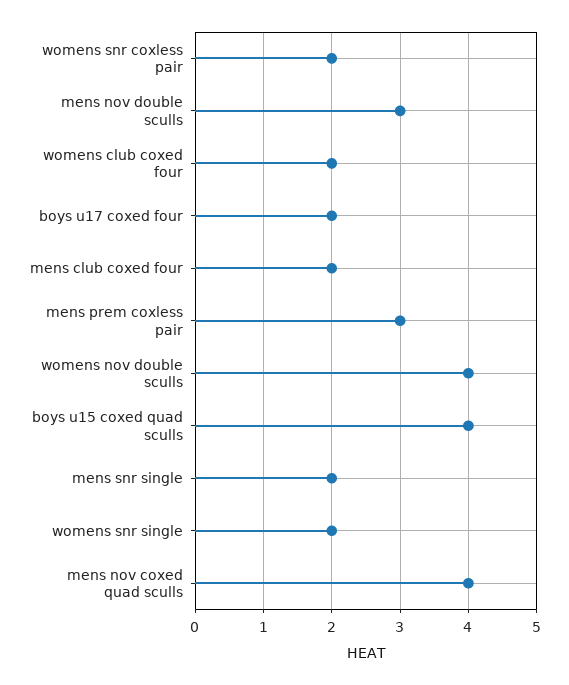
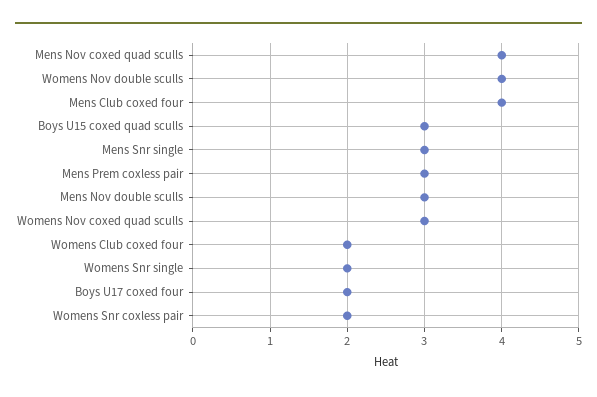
  {
    "womens snr coxless pair": 2,
    "mens nov double sculls": 3,
    "womens club coxed four": 2,
    "boys u17 coxed four": 2,
-   "mens club coxed four": 2,
+   "mens club coxed four": 4,
    "mens prem coxless pair": 3,
    "womens nov double sculls": 4,
-   "boys u15 coxed quad sculls": 4,
+   "boys u15 coxed quad sculls": 3,
-   "mens snr single": 2,
+   "mens snr single": 3,
    "womens snr single": 2,
-   "mens nov coxed quad sculls": 4
+   "mens nov coxed quad sculls": 4,
+   "Womens Nov coxed quad sculls": 3
  }

